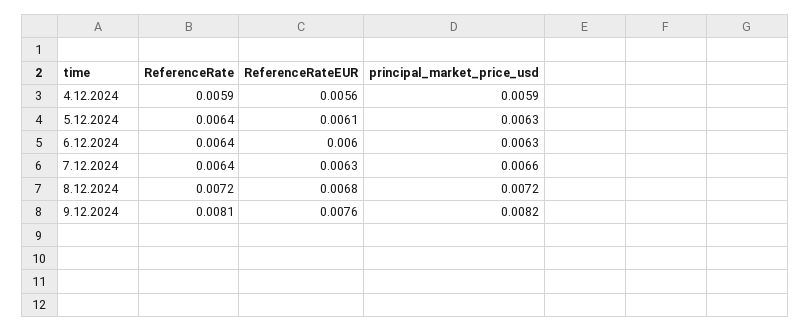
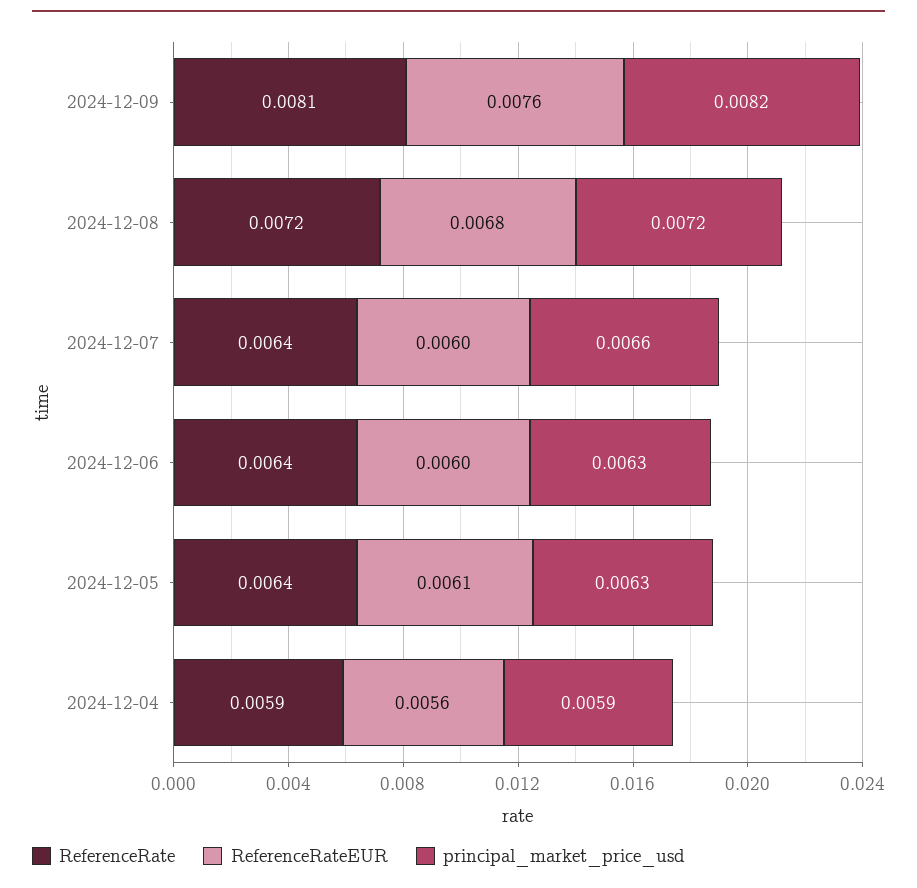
  {
    "ReferenceRate": {
      "4.12.2024": 0.0059,
      "5.12.2024": 0.0064,
      "6.12.2024": 0.0064,
      "7.12.2024": 0.0064,
      "8.12.2024": 0.0072,
      "9.12.2024": 0.0081
    },
    "ReferenceRateEUR": {
      "4.12.2024": 0.0056,
      "5.12.2024": 0.0061,
      "6.12.2024": 0.006,
-     "7.12.2024": 0.0063,
+     "7.12.2024": 0.006,
      "8.12.2024": 0.0068,
      "9.12.2024": 0.0076
    },
    "principal_market_price_usd": {
      "4.12.2024": 0.0059,
      "5.12.2024": 0.0063,
      "6.12.2024": 0.0063,
      "7.12.2024": 0.0066,
      "8.12.2024": 0.0072,
      "9.12.2024": 0.0082
    }
  }

